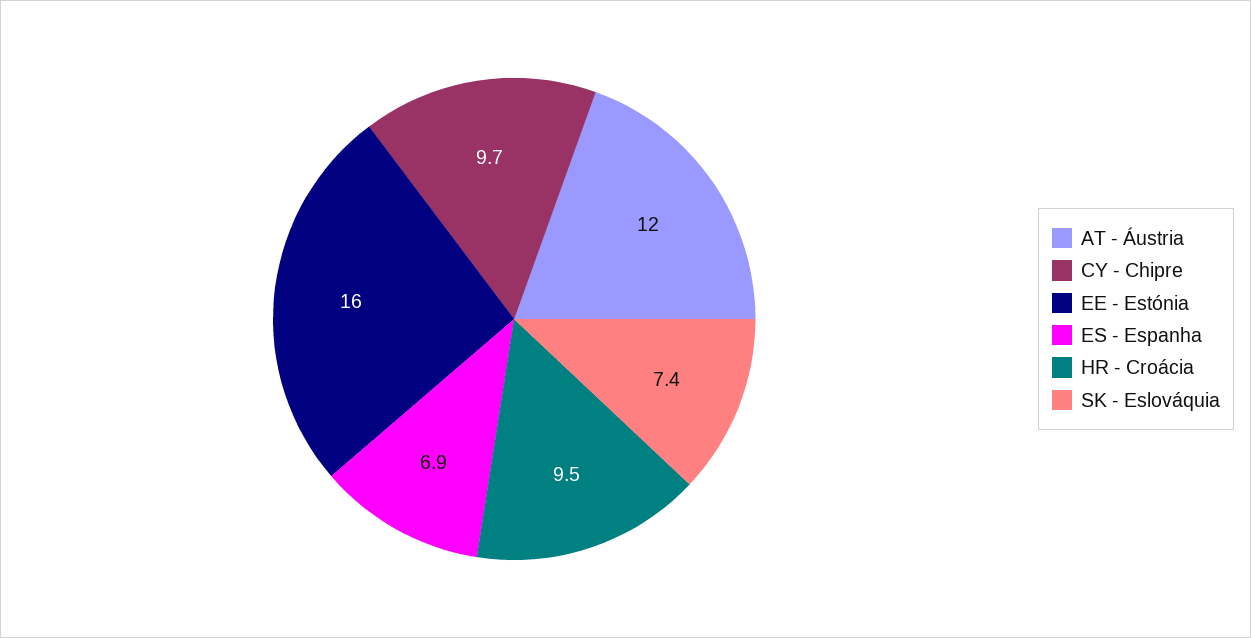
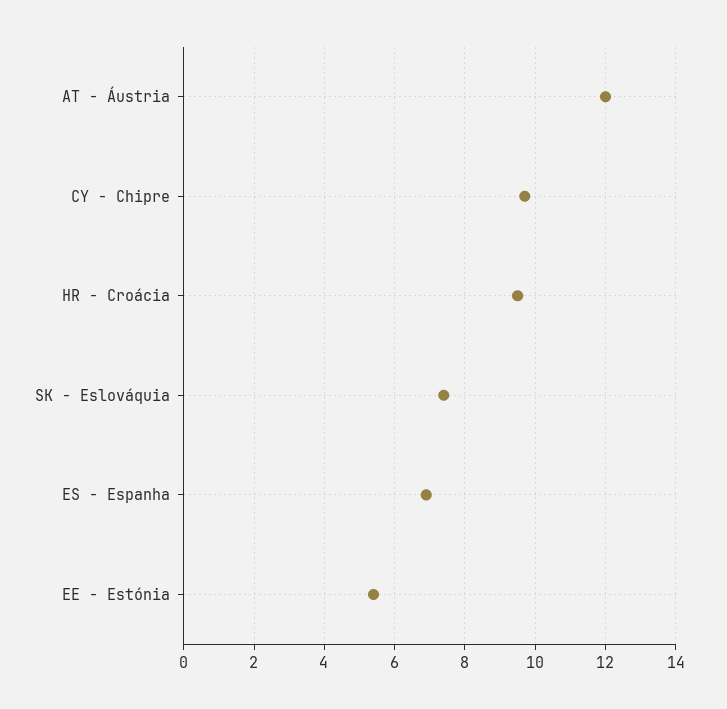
  {
    "AT - Áustria": 12,
    "CY - Chipre": 9.7,
-   "EE - Estónia": 16,
+   "EE - Estónia": 5.5,
    "ES - Espanha": 6.9,
    "HR - Croácia": 9.5,
    "SK - Eslováquia": 7.4
  }

